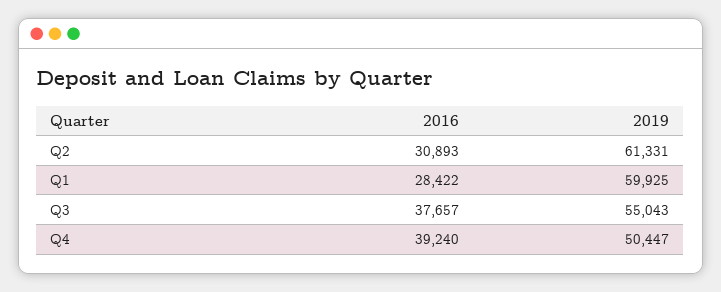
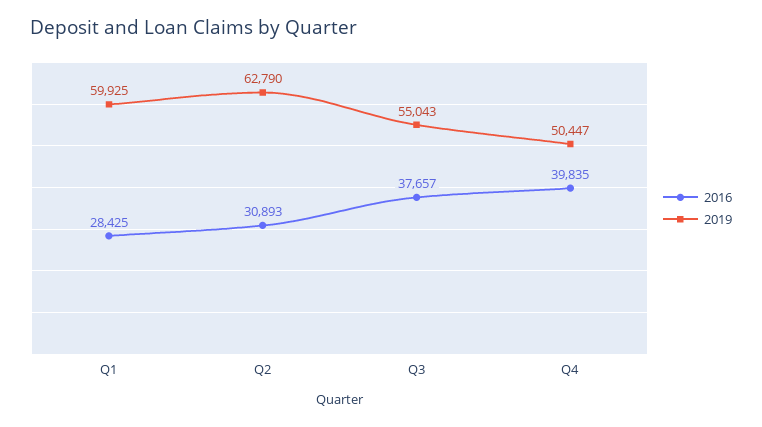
  {
    "2016": {
      "Q2": 30893,
-     "Q1": 28422,
+     "Q1": 28425,
      "Q3": 37657,
-     "Q4": 39240
+     "Q4": 39835
    },
    "2019": {
-     "Q2": 61331,
+     "Q2": 62790,
      "Q1": 59925,
      "Q3": 55043,
      "Q4": 50447
    }
  }

